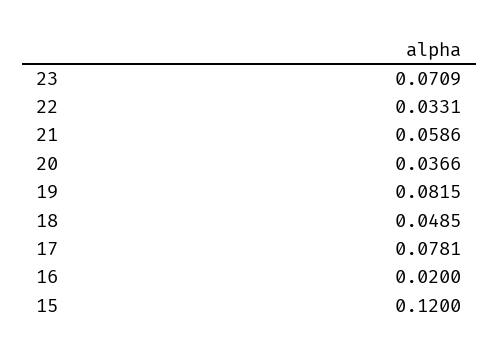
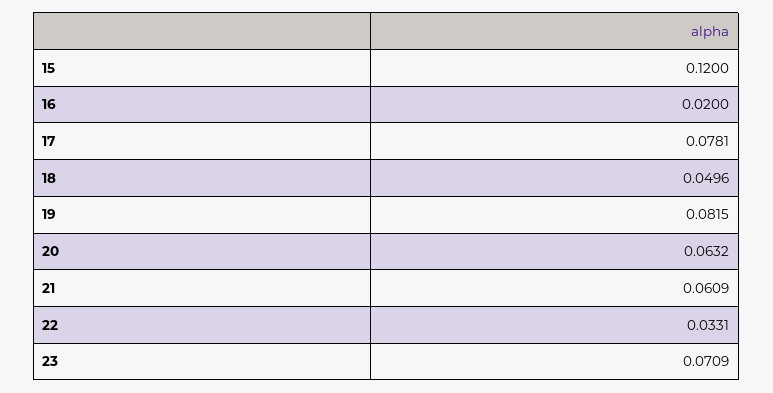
  {
    "23": 0.0709,
    "22": 0.0331,
-   "21": 0.0586,
+   "21": 0.0609,
-   "20": 0.0366,
+   "20": 0.0632,
    "19": 0.0815,
-   "18": 0.0485,
+   "18": 0.0496,
    "17": 0.0781,
    "16": 0.02,
    "15": 0.12
  }

